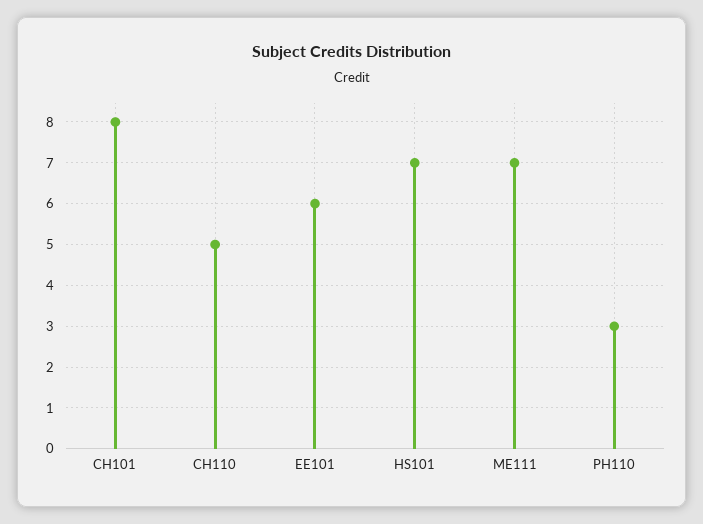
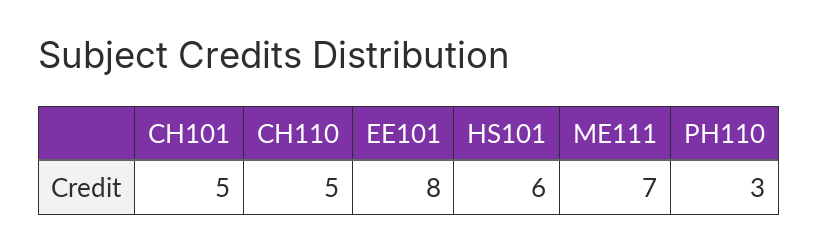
  {
-   "CH101": 8,
+   "CH101": 5,
    "CH110": 5,
-   "EE101": 6,
+   "EE101": 8,
-   "HS101": 7,
+   "HS101": 6,
    "ME111": 7,
    "PH110": 3
  }

